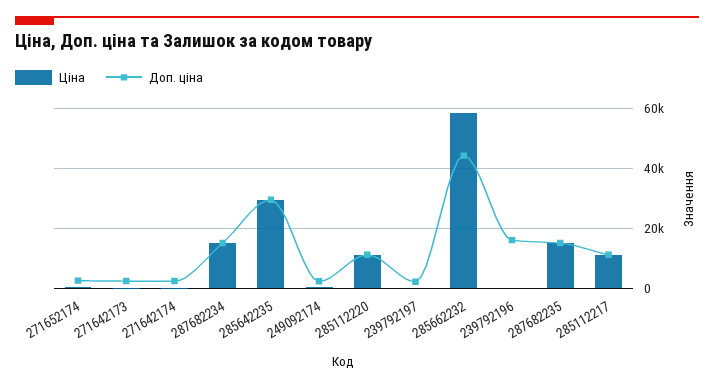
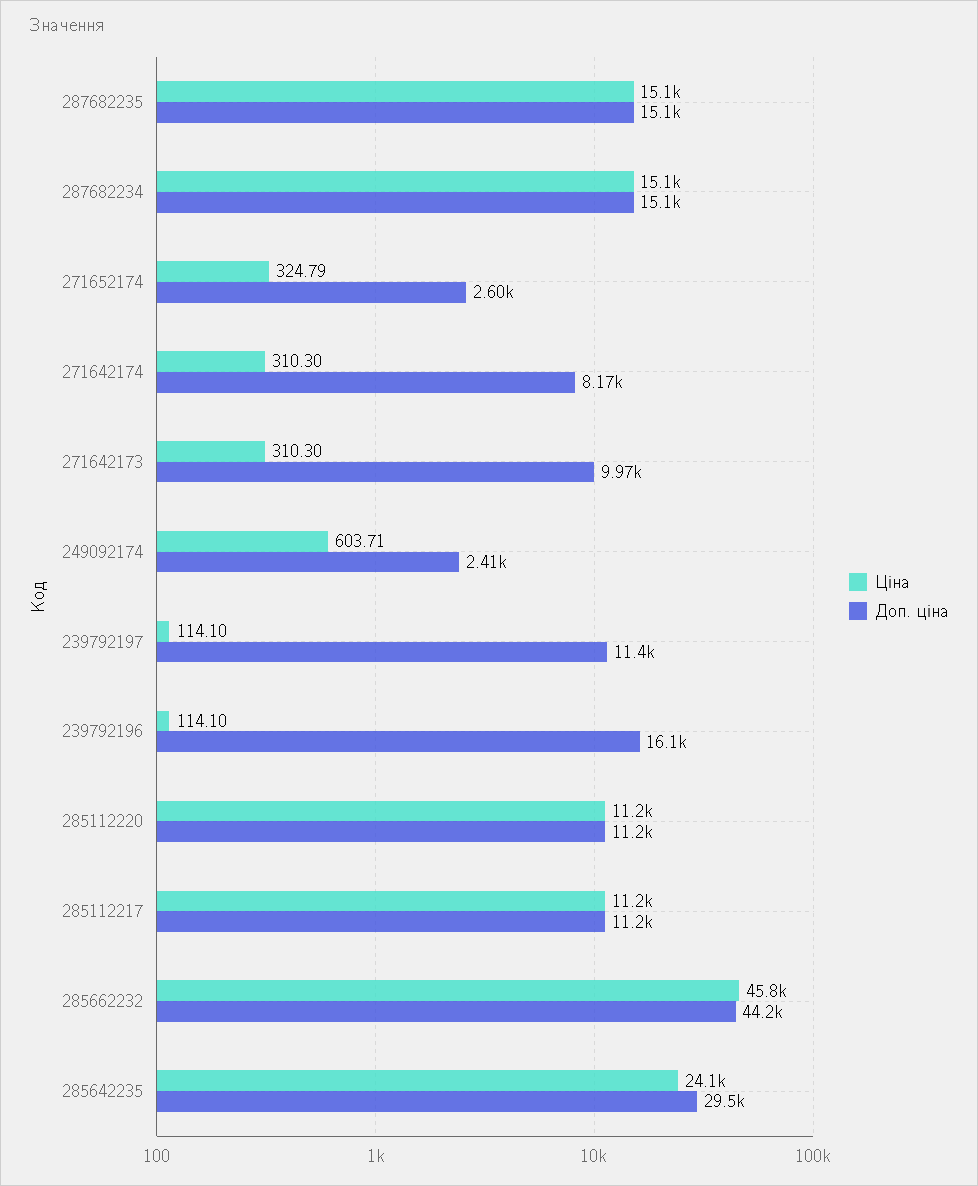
  {
    "Ціна": {
      "271652174": 324.79,
      "271642173": 310.3,
      "271642174": 310.3,
      "287682234": 15100,
-     "285642235": 30000,
+     "285642235": 24100,
      "249092174": 603.71,
      "285112220": 11200,
      "239792197": 114.1,
-     "285662232": 58000,
+     "285662232": 45800,
      "239792196": 114.1,
      "287682235": 15100,
      "285112217": 11200
    },
    "Доп. ціна": {
      "271652174": 2600,
-     "271642173": 2000,
+     "271642173": 9970,
-     "271642174": 2000,
+     "271642174": 8170,
      "287682234": 15100,
      "285642235": 29500,
      "249092174": 2410,
      "285112220": 11200,
-     "239792197": 2000,
+     "239792197": 11400,
      "285662232": 44200,
      "239792196": 16100,
      "287682235": 15100,
      "285112217": 11200
    }
  }

